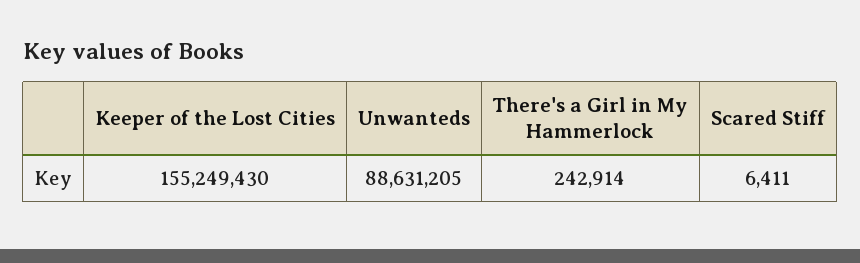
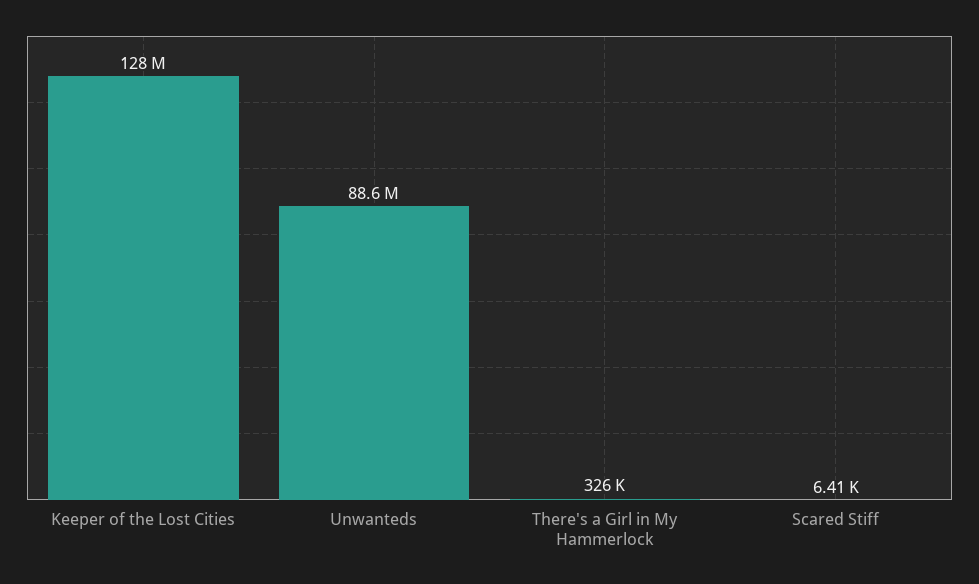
  {
-   "Keeper of the Lost Cities": 155249430,
+   "Keeper of the Lost Cities": 128000000,
    "Unwanteds": 88631205,
-   "There's a Girl in My Hammerlock": 242914,
+   "There's a Girl in My Hammerlock": 326000,
    "Scared Stiff": 6411
  }

